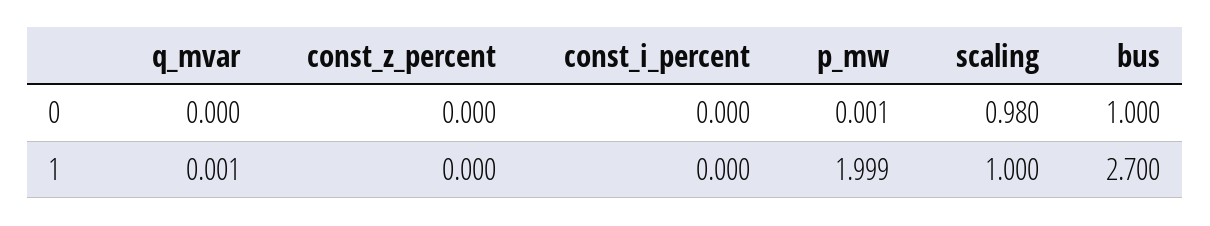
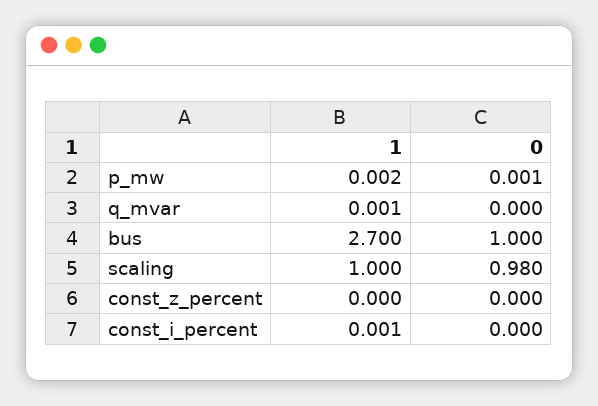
  {
    "q_mvar": {
      "0": 0,
      "1": 0.001
    },
    "const_z_percent": {
      "0": 0,
      "1": 0
    },
    "const_i_percent": {
      "0": 0,
-     "1": 0
+     "1": 0.001
    },
    "p_mw": {
      "0": 0.001,
-     "1": 1.999
+     "1": 0.002
    },
    "scaling": {
      "0": 0.98,
      "1": 1
    },
    "bus": {
      "0": 1,
      "1": 2.7
    }
  }

